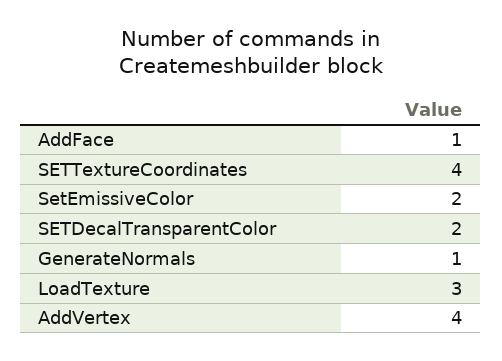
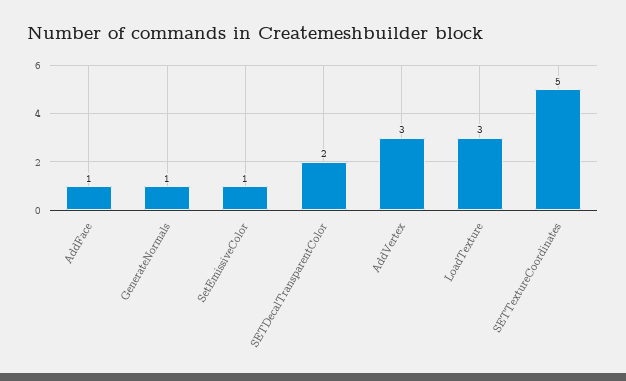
  {
    "AddFace": 1,
-   "SETTextureCoordinates": 4,
+   "SETTextureCoordinates": 5,
-   "SetEmissiveColor": 2,
+   "SetEmissiveColor": 1,
    "SETDecalTransparentColor": 2,
    "GenerateNormals": 1,
    "LoadTexture": 3,
-   "AddVertex": 4
+   "AddVertex": 3
  }

